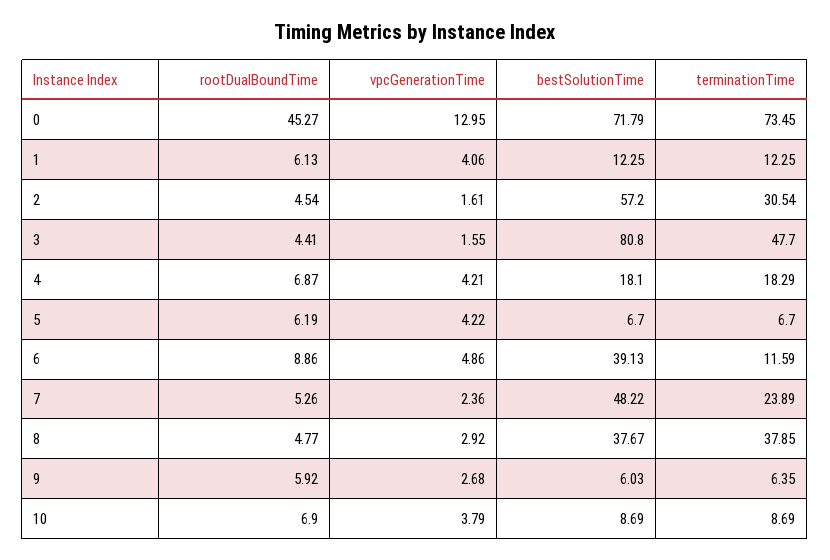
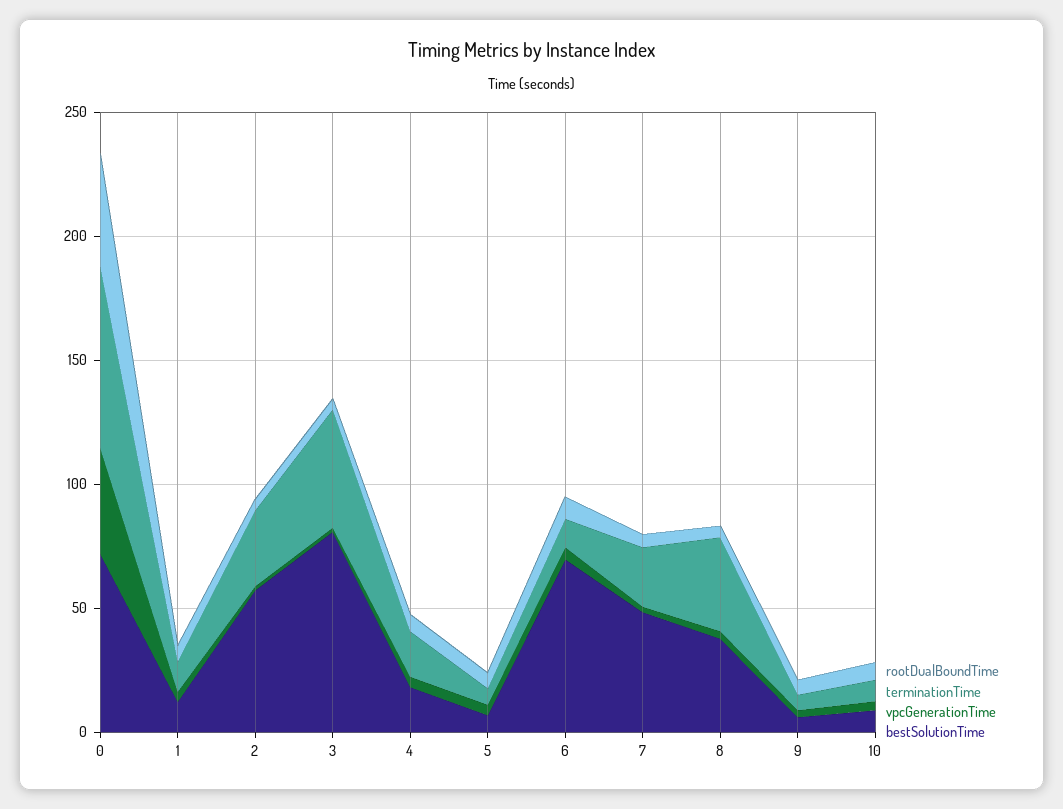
  {
    "rootDualBoundTime": {
      "0": 45.27,
      "1": 6.13,
      "2": 4.54,
      "3": 4.41,
      "4": 6.87,
      "5": 6.19,
      "6": 8.86,
      "7": 5.26,
      "8": 4.77,
      "9": 5.92,
      "10": 6.9
    },
    "vpcGenerationTime": {
-     "0": 12.95,
+     "0": 40,
      "1": 4.06,
      "2": 1.61,
      "3": 1.55,
      "4": 4.21,
      "5": 4.22,
      "6": 4.86,
      "7": 2.36,
      "8": 2.92,
      "9": 2.68,
      "10": 3.79
    },
    "bestSolutionTime": {
      "0": 71.79,
      "1": 12.25,
      "2": 57.2,
      "3": 80.8,
      "4": 18.1,
      "5": 6.7,
-     "6": 39.13,
+     "6": 70,
      "7": 48.22,
      "8": 37.67,
      "9": 6.03,
      "10": 8.69
    },
    "terminationTime": {
      "0": 73.45,
      "1": 12.25,
      "2": 30.54,
      "3": 47.7,
      "4": 18.29,
      "5": 6.7,
      "6": 11.59,
      "7": 23.89,
      "8": 37.85,
      "9": 6.35,
      "10": 8.69
    }
  }

